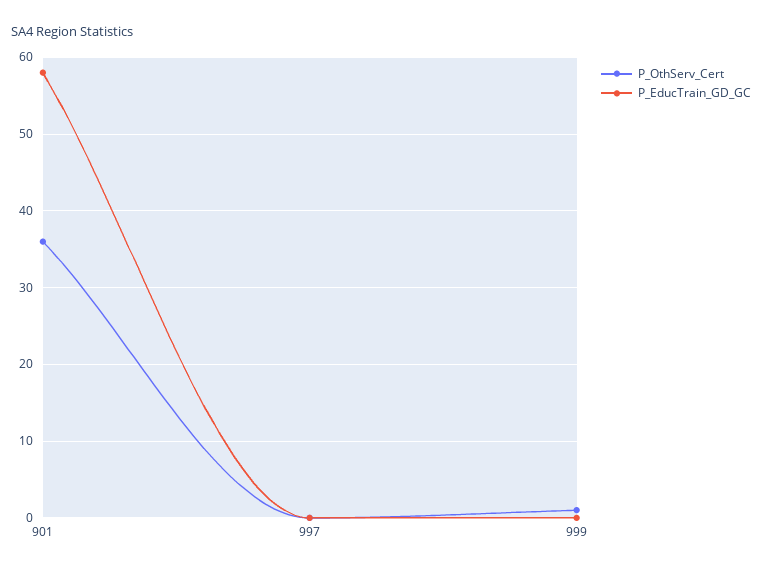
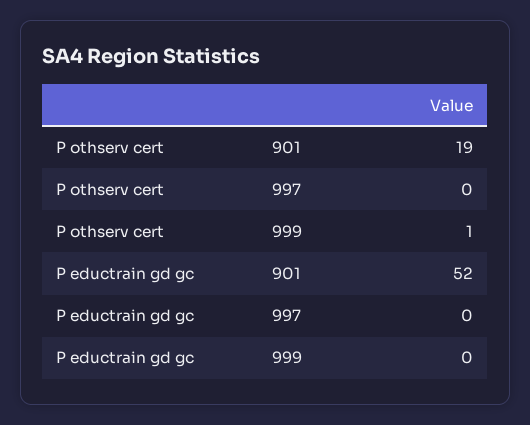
  {
    "P_OthServ_Cert": {
-     "901": 36,
+     "901": 19,
      "997": 0,
      "999": 1
    },
    "P_EducTrain_GD_GC": {
-     "901": 58,
+     "901": 52,
      "997": 0,
      "999": 0
    }
  }

